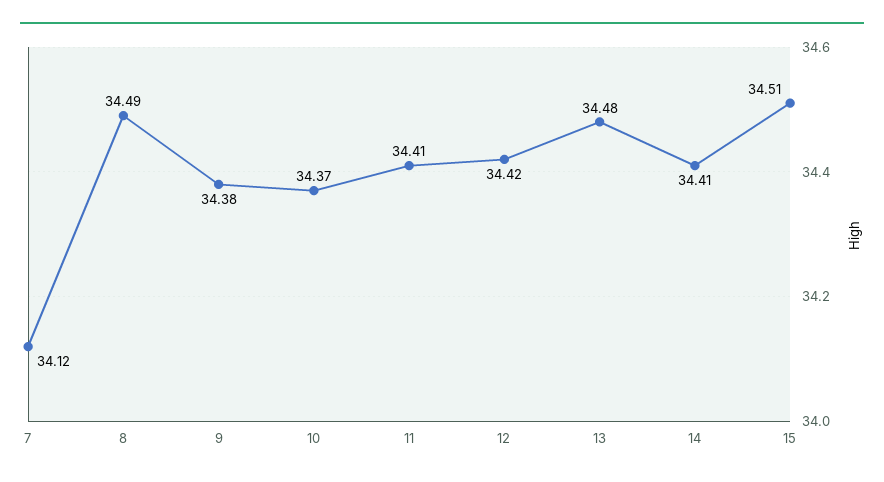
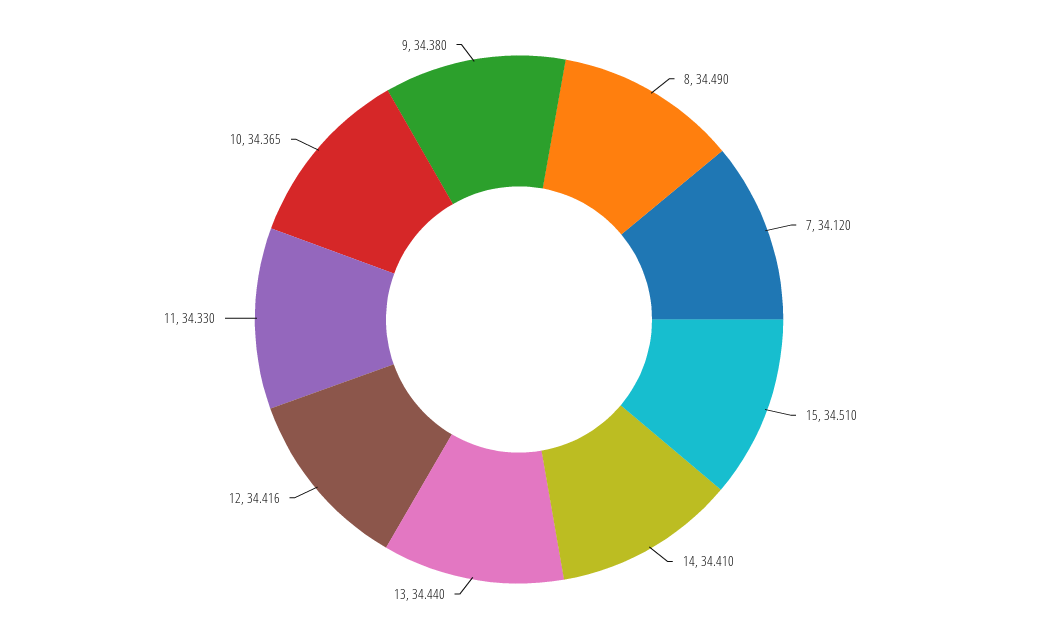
  {
    "7": 34.12,
    "8": 34.49,
    "9": 34.38,
    "10": 34.365,
-   "11": 34.41,
+   "11": 34.33,
    "12": 34.416,
-   "13": 34.48,
+   "13": 34.44,
    "14": 34.41,
    "15": 34.51
  }

